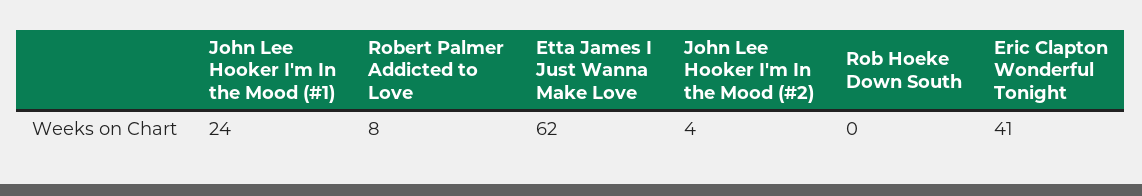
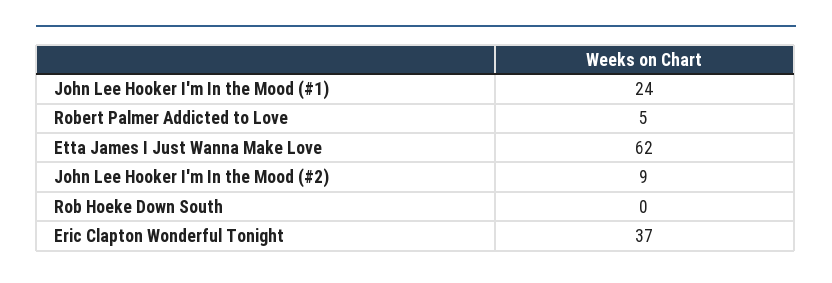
  {
    "John Lee Hooker I'm In the Mood (#1)": 24,
-   "Robert Palmer Addicted to Love": 8,
+   "Robert Palmer Addicted to Love": 5,
    "Etta James I Just Wanna Make Love": 62,
-   "John Lee Hooker I'm In the Mood (#2)": 4,
+   "John Lee Hooker I'm In the Mood (#2)": 9,
    "Rob Hoeke Down South": 0,
-   "Eric Clapton Wonderful Tonight": 41
+   "Eric Clapton Wonderful Tonight": 37
  }

